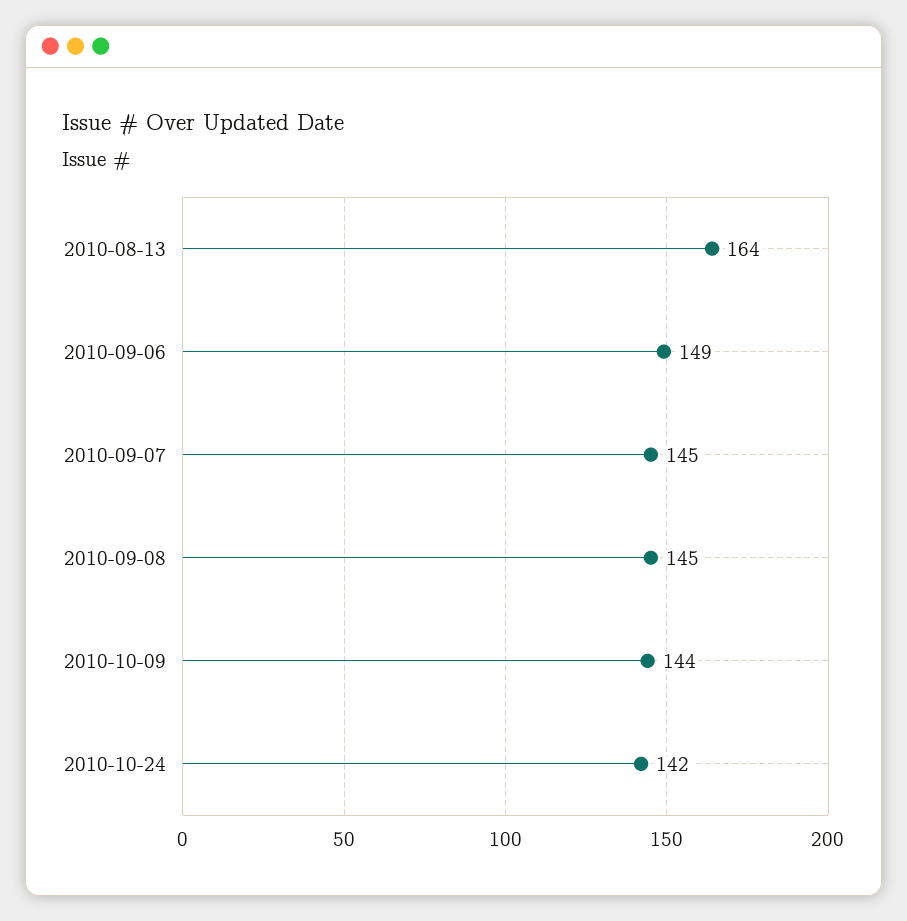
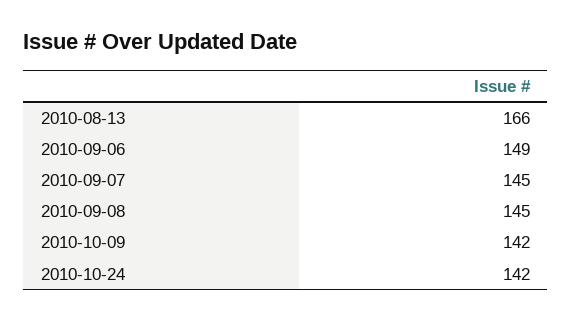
  {
-   "2010-08-13": 164,
+   "2010-08-13": 166,
    "2010-09-06": 149,
    "2010-09-07": 145,
    "2010-09-08": 145,
-   "2010-10-09": 144,
+   "2010-10-09": 142,
    "2010-10-24": 142
  }

